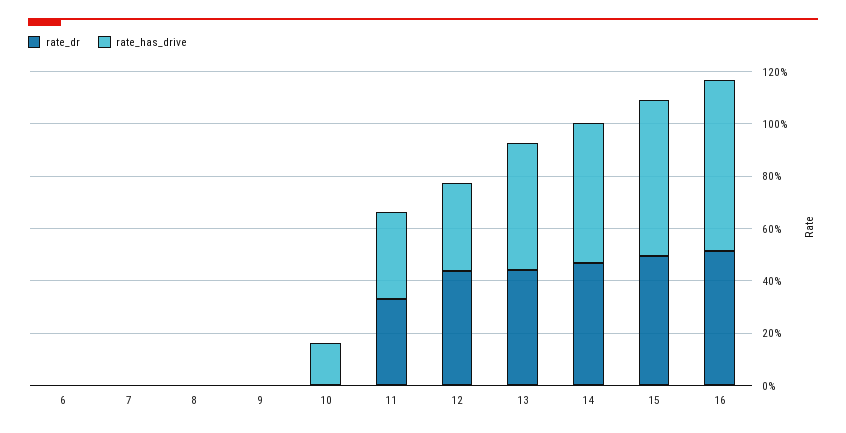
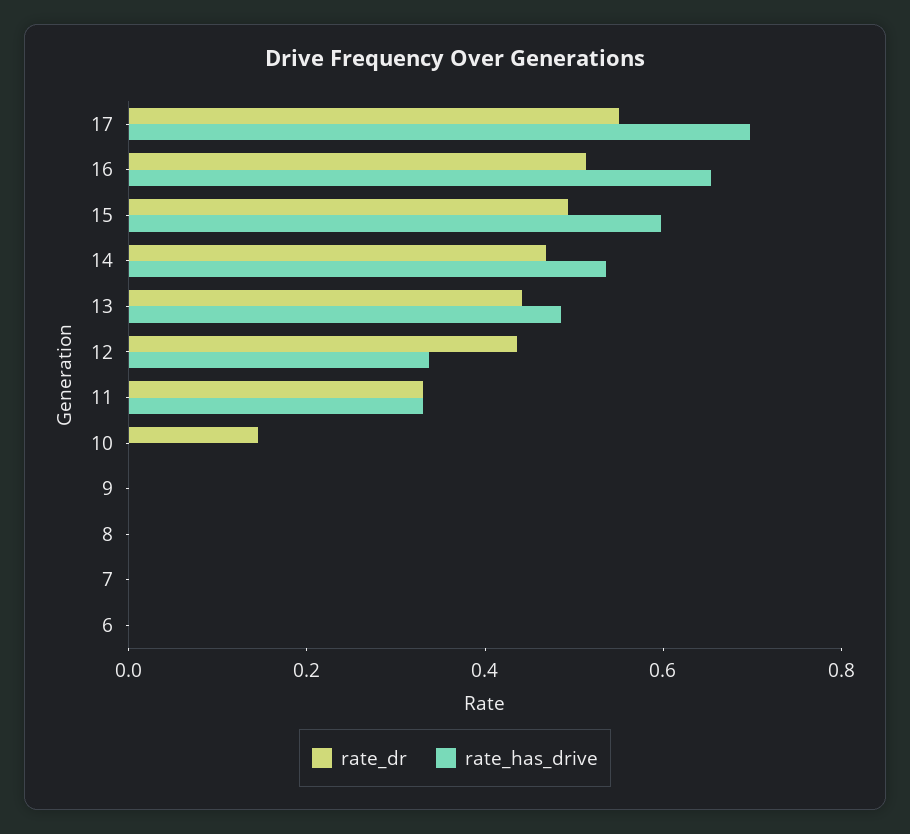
  {
    "rate_dr": {
      "6": 0,
      "7": 0,
      "8": 0,
      "9": 0,
-     "10": 0,
+     "10": 0.15,
      "11": 0.35,
      "12": 0.45,
      "13": 0.45,
      "14": 0.45,
      "15": 0.5,
-     "16": 0.5
+     "16": 0.5,
+     "17": 0.55
    },
    "rate_has_drive": {
      "6": 0,
      "7": 0,
      "8": 0,
      "9": 0,
-     "10": 0.15,
+     "10": 0,
      "11": 0.35,
      "12": 0.35,
      "13": 0.5,
      "14": 0.55,
      "15": 0.6,
-     "16": 0.65
+     "16": 0.65,
+     "17": 0.7
    }
  }

